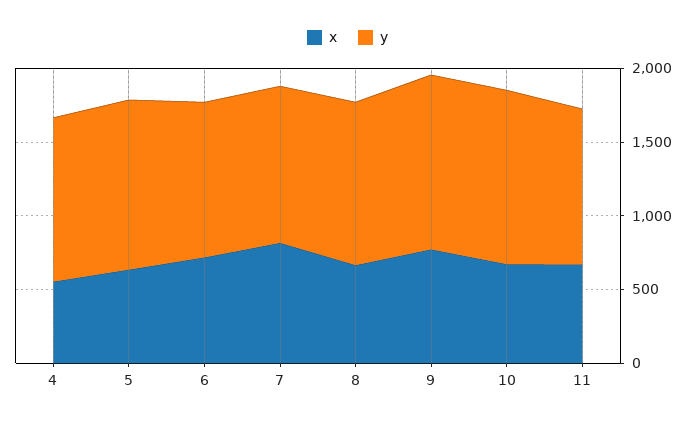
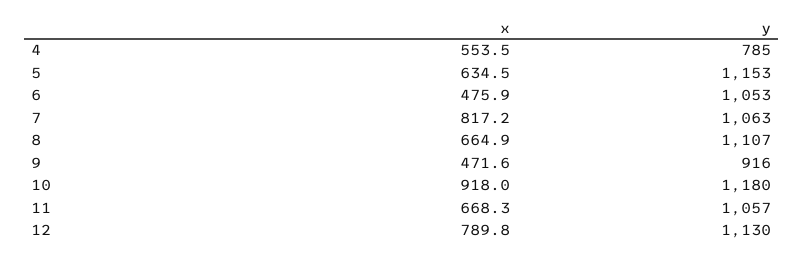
  {
    "x": {
      "4": 553.5,
      "5": 634.5,
-     "6": 700,
+     "6": 475.9,
      "7": 817.2,
      "8": 664.9,
-     "9": 800,
+     "9": 471.6,
-     "10": 700,
+     "10": 918,
-     "11": 668.3
+     "11": 668.3,
+     "12": 789.8
    },
    "y": {
-     "4": 1100,
+     "4": 785,
      "5": 1153,
      "6": 1053,
      "7": 1063,
      "8": 1107,
-     "9": 1200,
+     "9": 916,
      "10": 1180,
-     "11": 1057
+     "11": 1057,
+     "12": 1130
    }
  }

